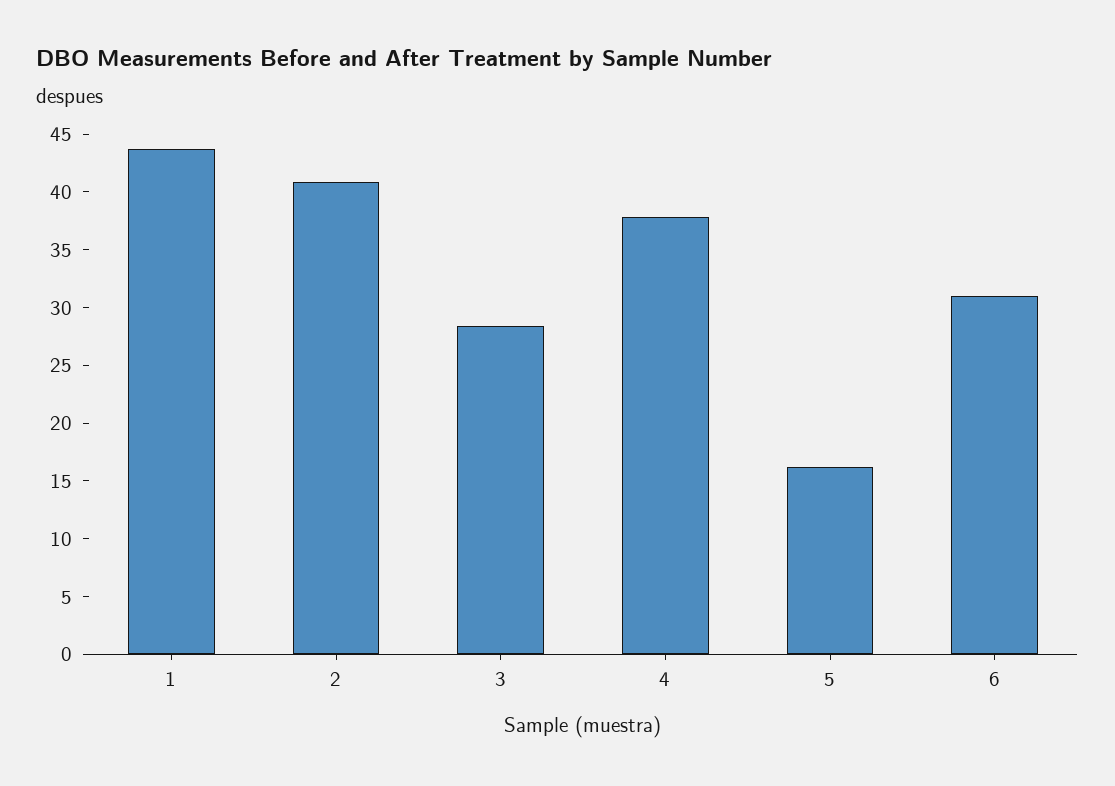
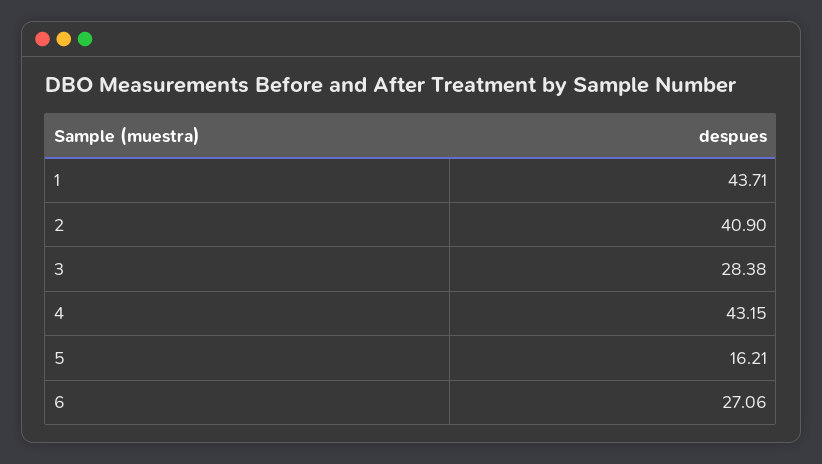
  {
    "1": 43.71,
    "2": 40.9,
    "3": 28.38,
-   "4": 38,
+   "4": 43.15,
    "5": 16.21,
-   "6": 31
+   "6": 27.06
  }

